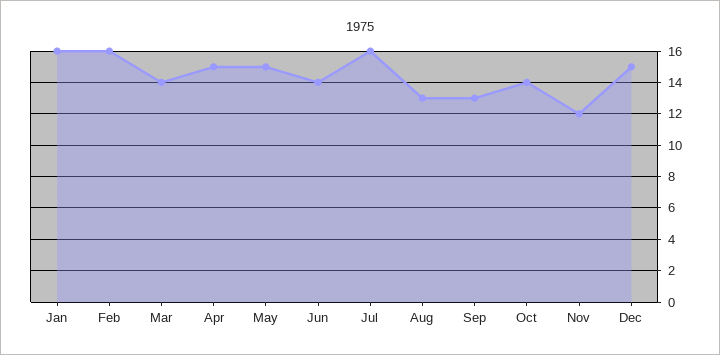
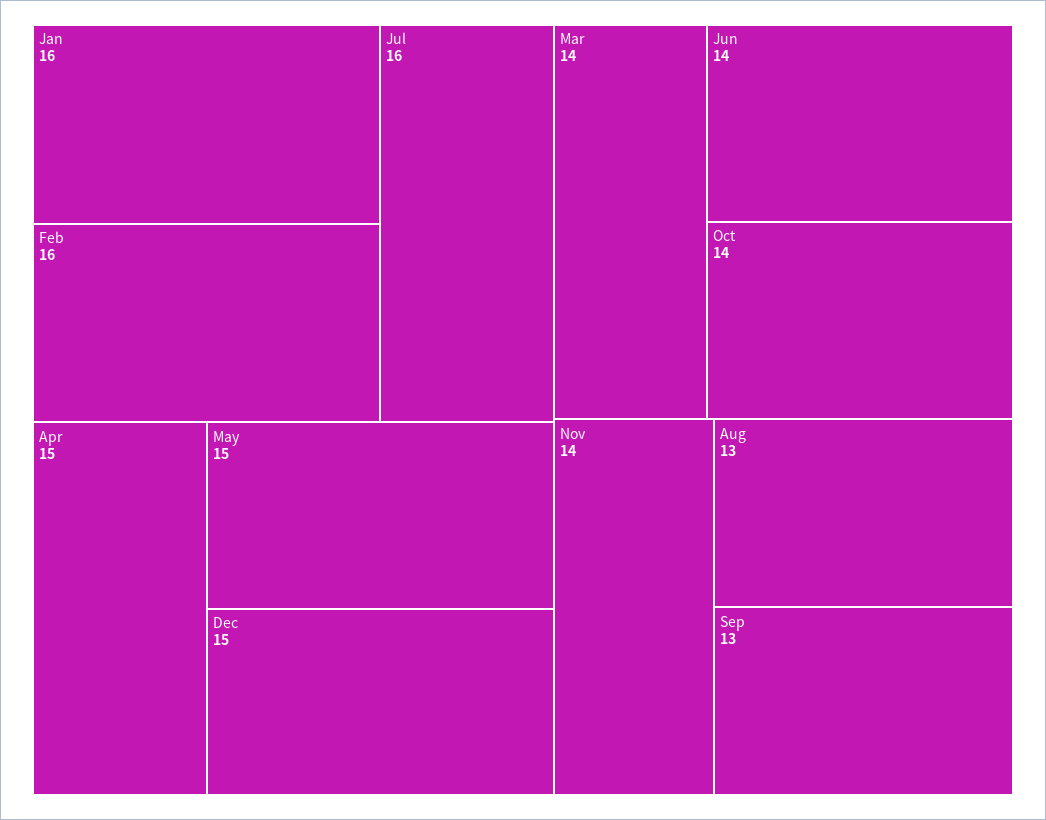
  {
    "Jan": 16,
    "Feb": 16,
    "Mar": 14,
    "Apr": 15,
    "May": 15,
    "Jun": 14,
    "Jul": 16,
    "Aug": 13,
    "Sep": 13,
    "Oct": 14,
-   "Nov": 12,
+   "Nov": 14,
    "Dec": 15
  }

